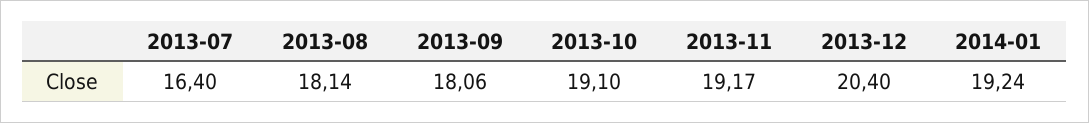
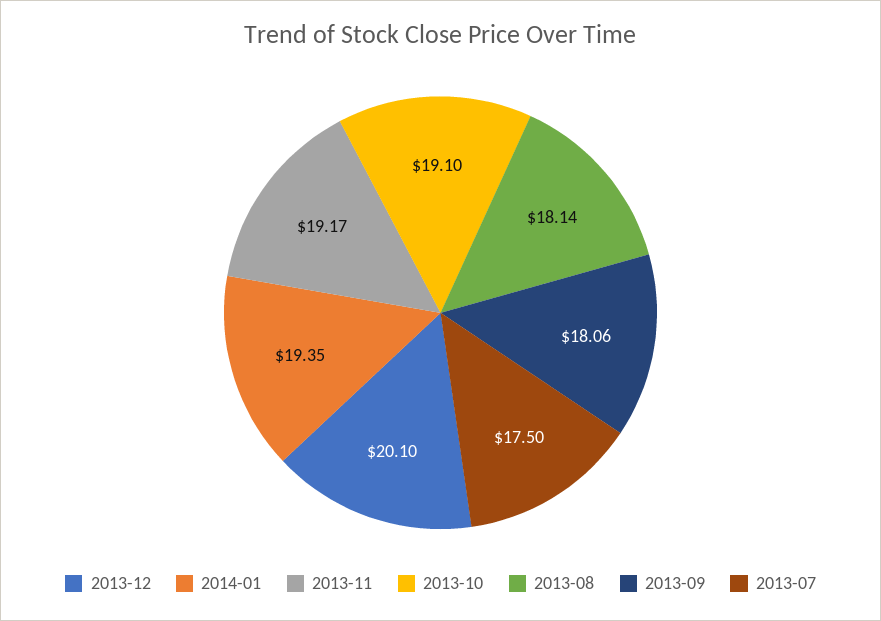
  {
-   "2013-07": 16.4,
+   "2013-07": 17.5,
    "2013-08": 18.14,
    "2013-09": 18.06,
    "2013-10": 19.1,
    "2013-11": 19.17,
-   "2013-12": 20.4,
+   "2013-12": 20.1,
-   "2014-01": 19.24
+   "2014-01": 19.35
  }

